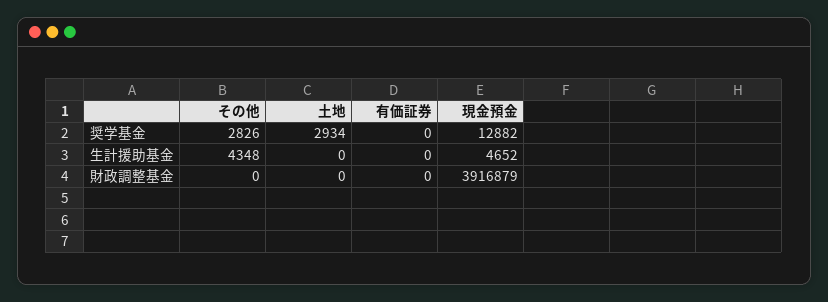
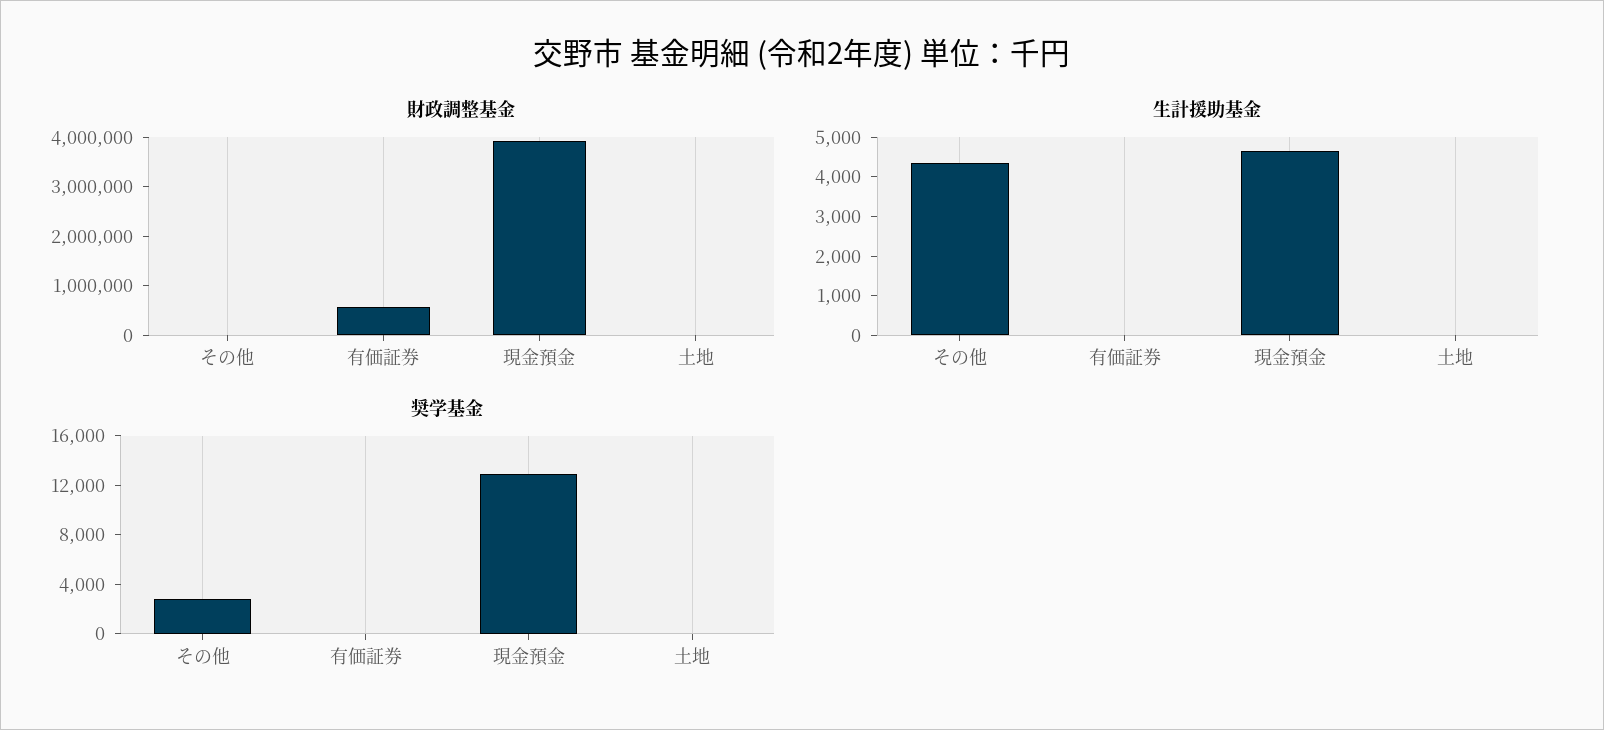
  {
    "奨学基金": {
      "その他": 2826,
-     "土地": 2934,
+     "土地": 0,
      "有価証券": 0,
      "現金預金": 12882
    },
    "生計援助基金": {
      "その他": 4348,
      "土地": 0,
      "有価証券": 0,
      "現金預金": 4652
    },
    "財政調整基金": {
      "その他": 0,
      "土地": 0,
-     "有価証券": 0,
+     "有価証券": 600000,
      "現金預金": 3916879
    }
  }

